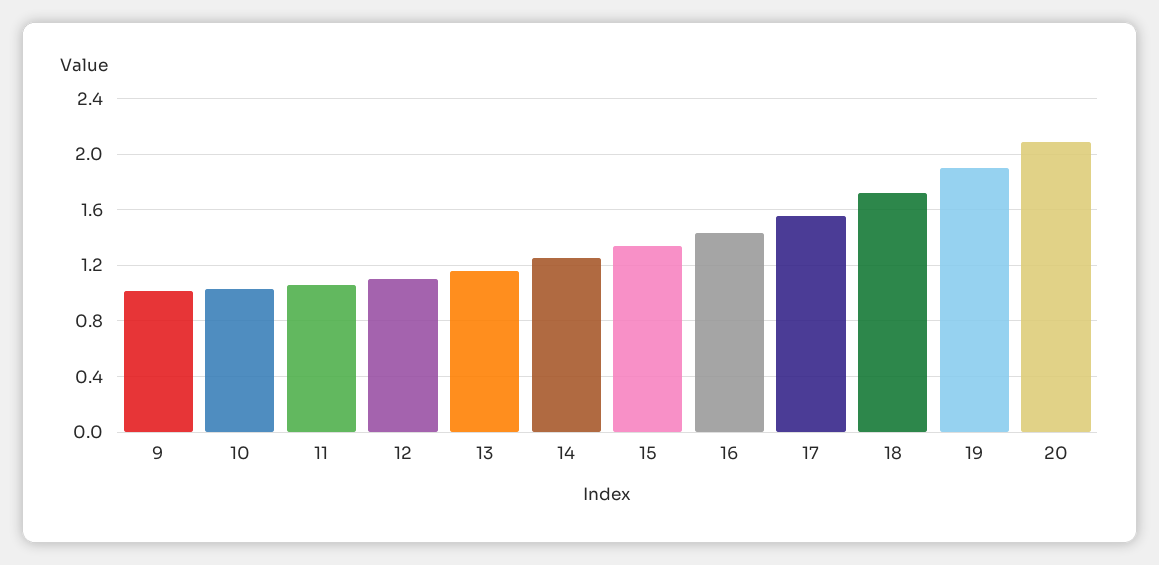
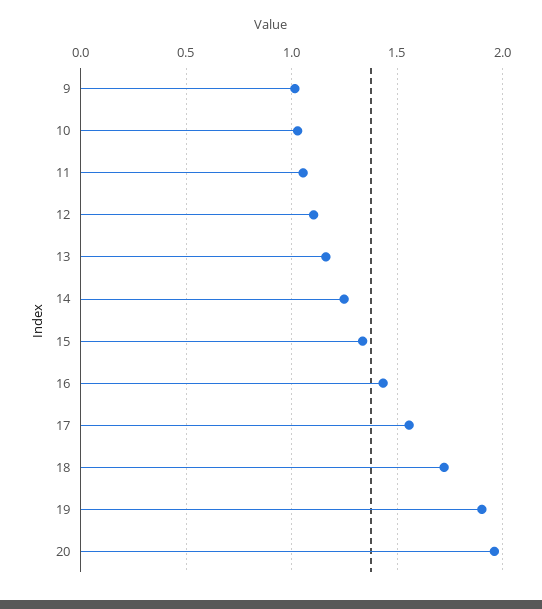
  {
    "9": 1,
    "10": 1.05,
    "11": 1.05,
    "12": 1.1,
    "13": 1.15,
    "14": 1.25,
    "15": 1.35,
    "16": 1.45,
    "17": 1.55,
    "18": 1.7,
    "19": 1.9,
-   "20": 2.1
+   "20": 1.95
  }

